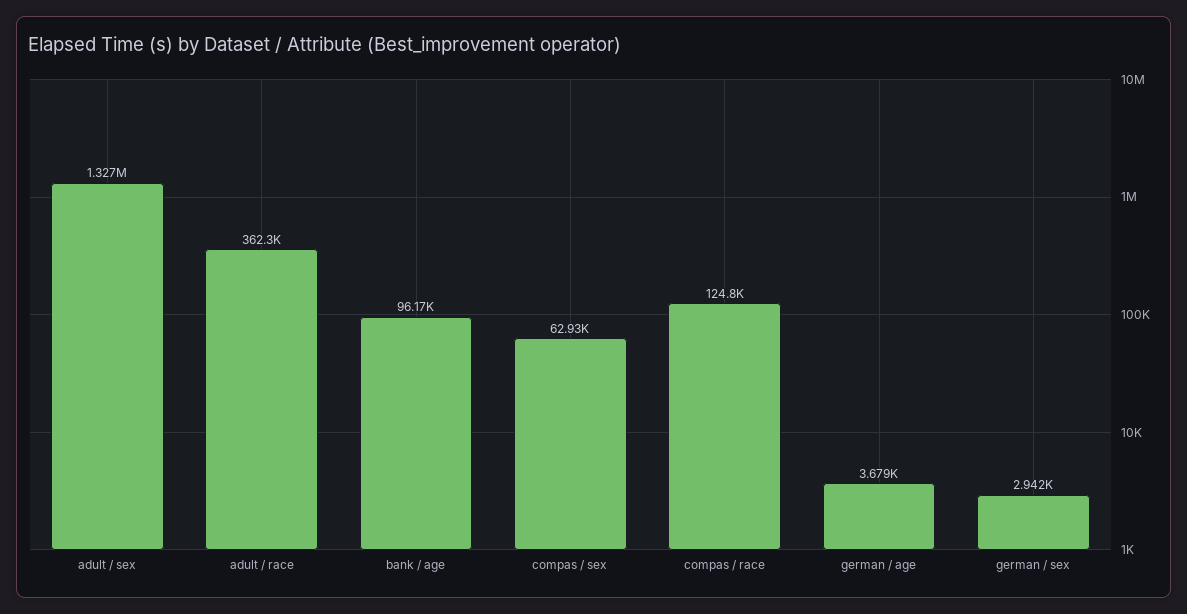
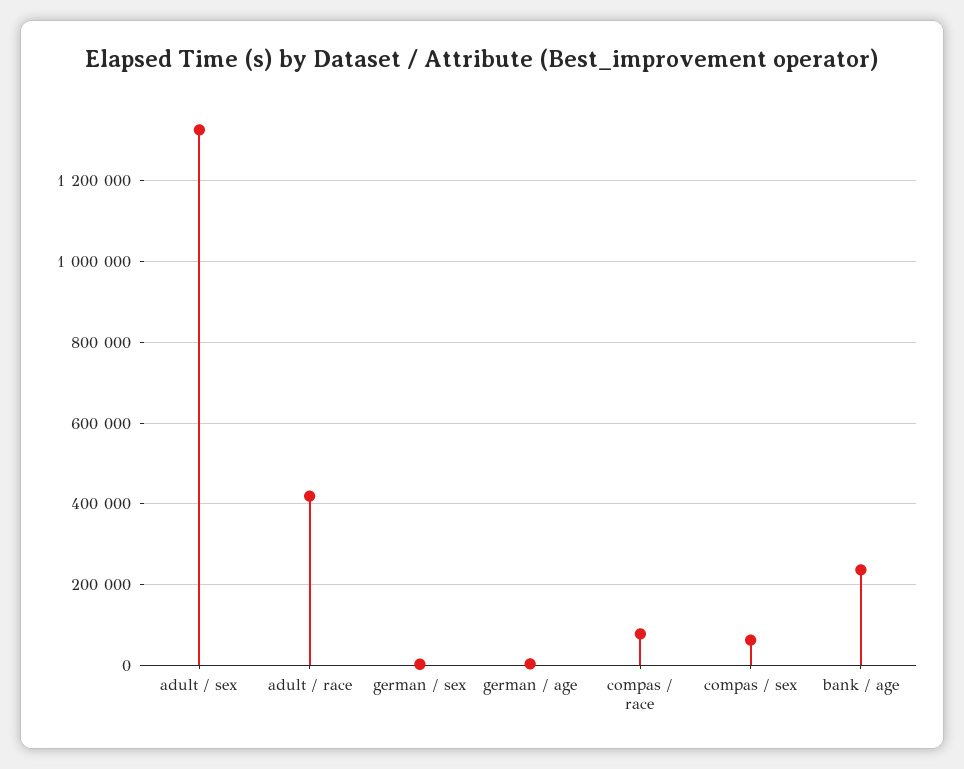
  {
    "adult / sex": 1327000,
-   "adult / race": 362300,
+   "adult / race": 420000,
-   "bank / age": 96170,
+   "bank / age": 240000,
    "compas / sex": 62930,
-   "compas / race": 124800,
+   "compas / race": 80000,
    "german / age": 3679,
    "german / sex": 2942
  }

